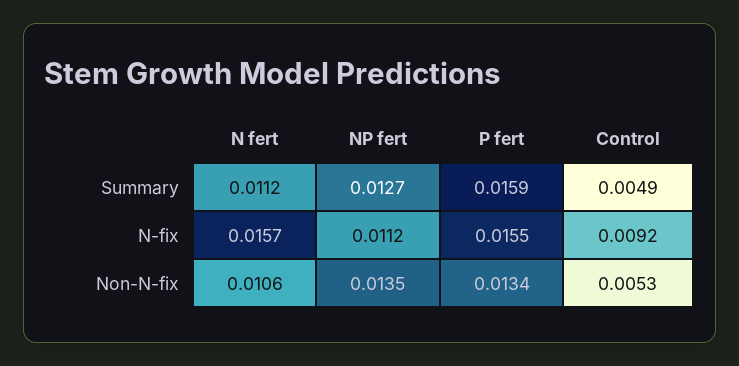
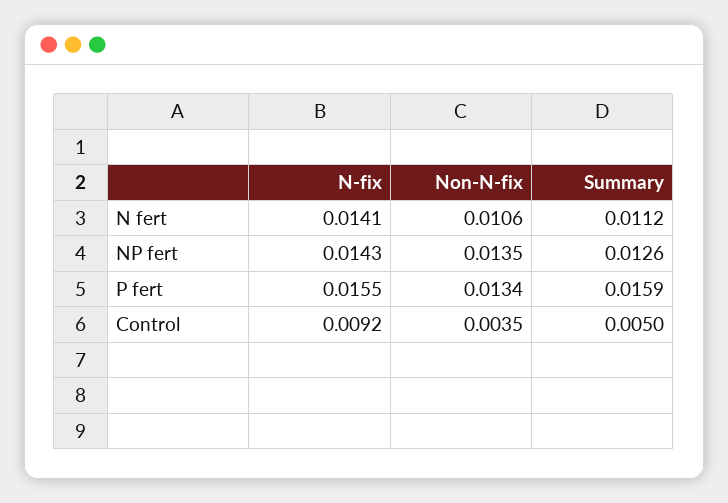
  {
    "N fert": {
      "Summary": 0.0112,
-     "N-fix": 0.0157,
+     "N-fix": 0.0141,
      "Non-N-fix": 0.0106
    },
    "NP fert": {
-     "Summary": 0.0127,
+     "Summary": 0.0126,
-     "N-fix": 0.0112,
+     "N-fix": 0.0143,
      "Non-N-fix": 0.0135
    },
    "P fert": {
      "Summary": 0.0159,
      "N-fix": 0.0155,
      "Non-N-fix": 0.0134
    },
    "Control": {
-     "Summary": 0.0049,
+     "Summary": 0.005,
      "N-fix": 0.0092,
-     "Non-N-fix": 0.0053
+     "Non-N-fix": 0.0035
    }
  }

